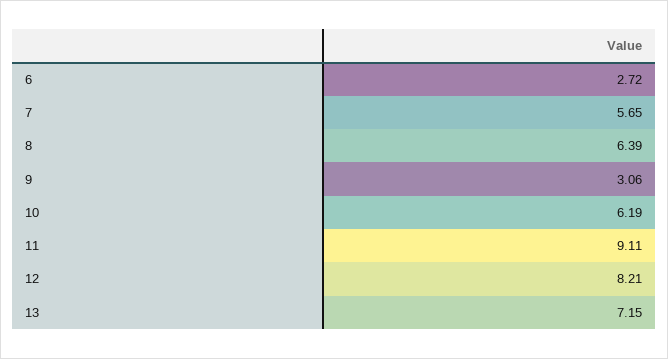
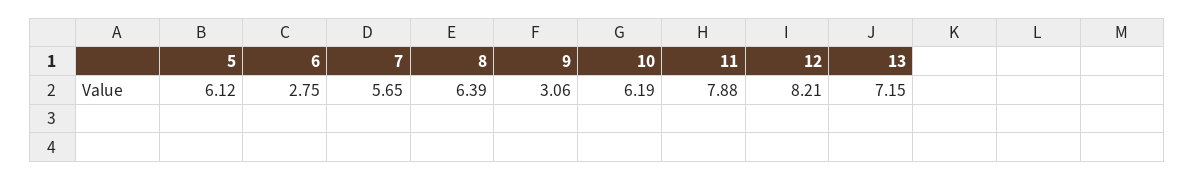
  {
-   "6": 2.72,
+   "6": 2.75,
    "7": 5.65,
    "8": 6.39,
    "9": 3.06,
    "10": 6.19,
-   "11": 9.11,
+   "11": 7.88,
    "12": 8.21,
-   "13": 7.15
+   "13": 7.15,
+   "5": 6.12
  }

